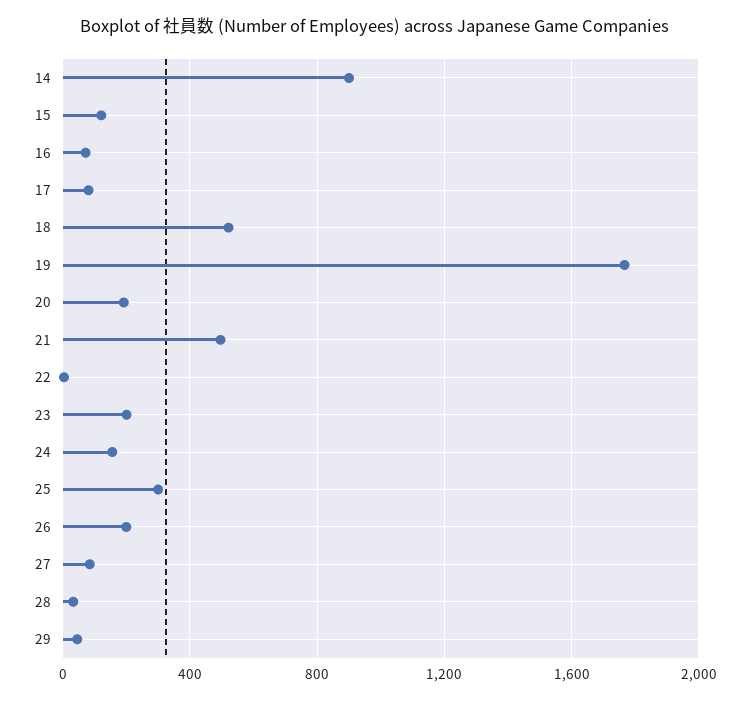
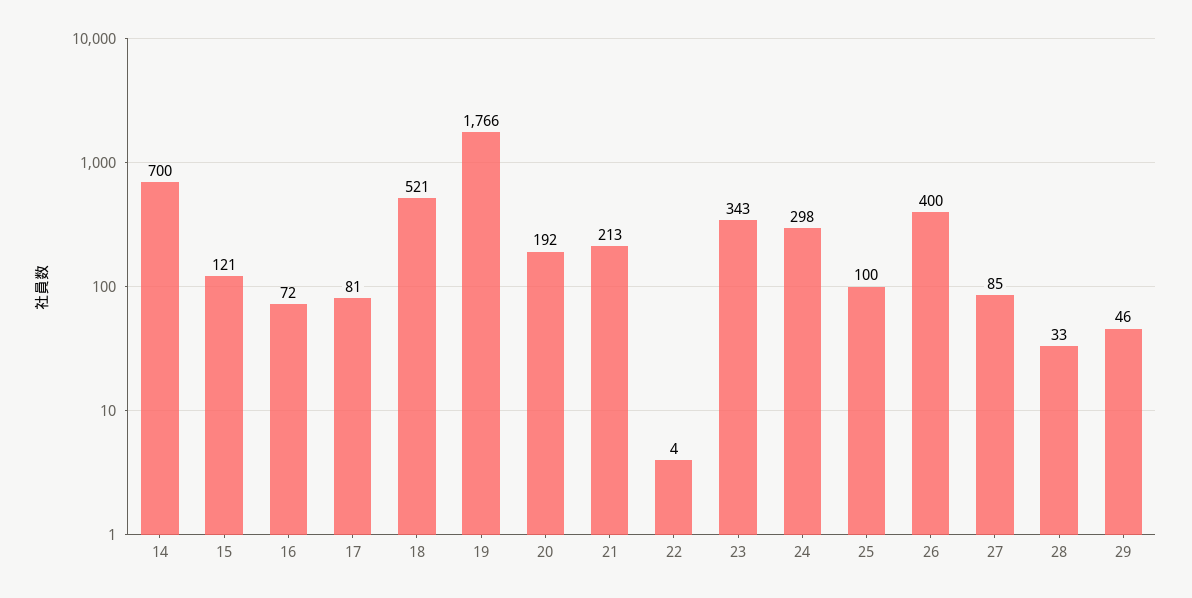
  {
-   "14": 900,
+   "14": 700,
    "15": 121,
    "16": 72,
    "17": 81,
    "18": 521,
    "19": 1766,
    "20": 192,
-   "21": 500,
+   "21": 213,
    "22": 4,
-   "23": 200,
+   "23": 343,
-   "24": 150,
+   "24": 298,
-   "25": 300,
+   "25": 100,
-   "26": 200,
+   "26": 400,
    "27": 85,
    "28": 33,
    "29": 46
  }

